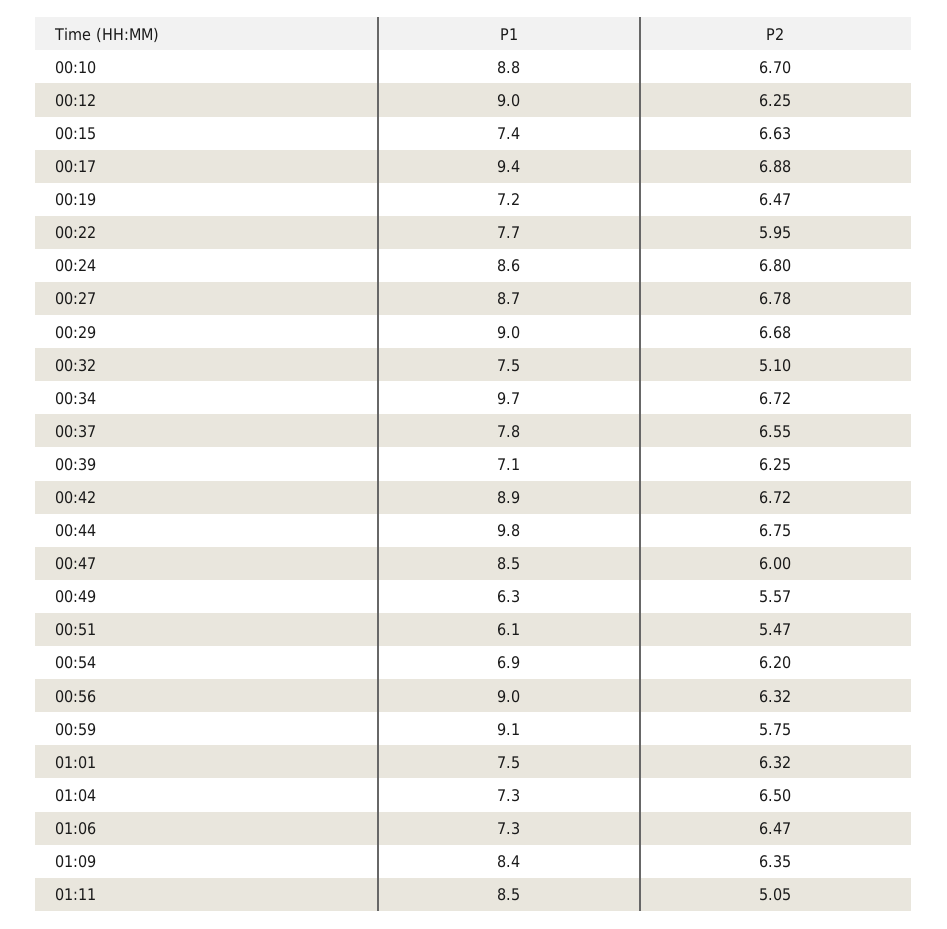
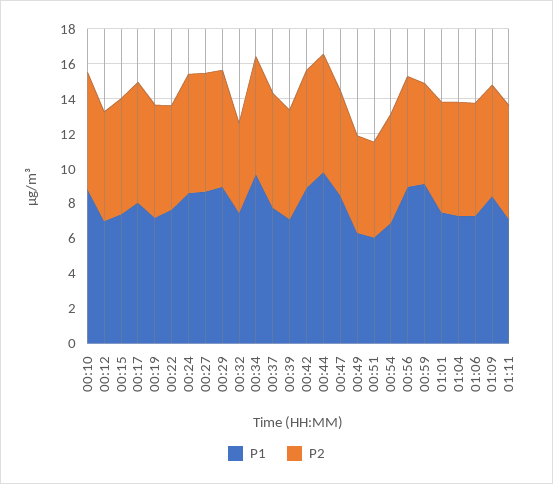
  {
    "P1": {
      "00:10": 8.8,
-     "00:12": 9,
+     "00:12": 7,
      "00:15": 7.4,
-     "00:17": 9.4,
+     "00:17": 8,
      "00:19": 7.2,
      "00:22": 7.7,
      "00:24": 8.6,
      "00:27": 8.7,
      "00:29": 9,
      "00:32": 7.5,
      "00:34": 9.7,
      "00:37": 7.8,
      "00:39": 7.1,
      "00:42": 8.9,
      "00:44": 9.8,
      "00:47": 8.5,
      "00:49": 6.3,
      "00:51": 6.1,
      "00:54": 6.9,
      "00:56": 9,
      "00:59": 9.1,
      "01:01": 7.5,
      "01:04": 7.3,
      "01:06": 7.3,
      "01:09": 8.4,
-     "01:11": 8.5
+     "01:11": 7
    },
    "P2": {
      "00:10": 6.7,
      "00:12": 6.25,
      "00:15": 6.63,
      "00:17": 6.88,
      "00:19": 6.47,
      "00:22": 5.95,
      "00:24": 6.8,
      "00:27": 6.78,
      "00:29": 6.68,
      "00:32": 5.1,
      "00:34": 6.72,
      "00:37": 6.55,
      "00:39": 6.25,
      "00:42": 6.72,
      "00:44": 6.75,
      "00:47": 6,
      "00:49": 5.57,
      "00:51": 5.47,
      "00:54": 6.2,
      "00:56": 6.32,
      "00:59": 5.75,
      "01:01": 6.32,
      "01:04": 6.5,
      "01:06": 6.47,
      "01:09": 6.35,
-     "01:11": 5.05
+     "01:11": 6.5
    }
  }

